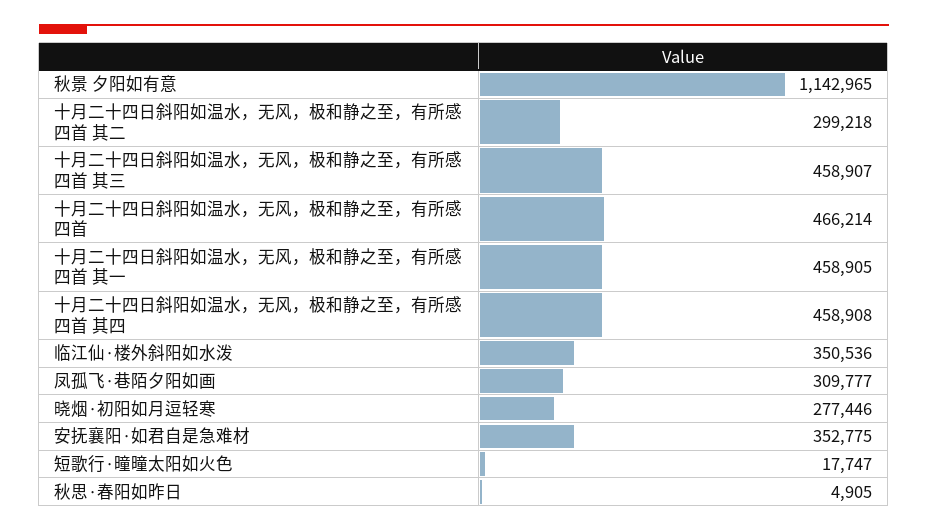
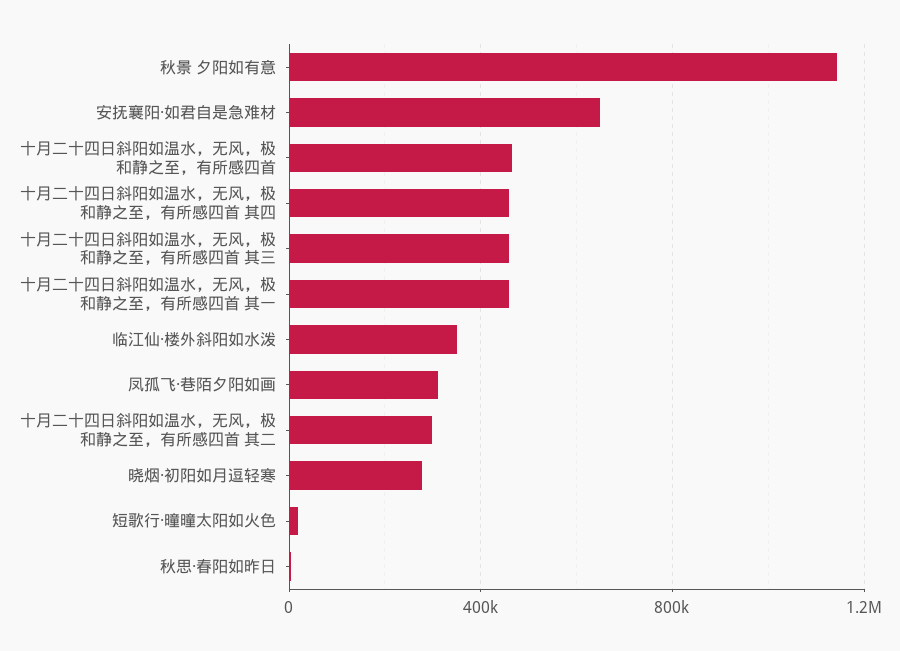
  {
    "秋景 夕阳如有意": 1142965,
    "十月二十四日斜阳如温水，无风，极和静之至，有所感四首 其二": 299218,
    "十月二十四日斜阳如温水，无风，极和静之至，有所感四首 其三": 458907,
    "十月二十四日斜阳如温水，无风，极和静之至，有所感四首": 466214,
    "十月二十四日斜阳如温水，无风，极和静之至，有所感四首 其一": 458905,
    "十月二十四日斜阳如温水，无风，极和静之至，有所感四首 其四": 458908,
    "临江仙·楼外斜阳如水泼": 350536,
    "凤孤飞·巷陌夕阳如画": 309777,
    "晓烟·初阳如月逗轻寒": 277446,
-   "安抚襄阳·如君自是急难材": 352775,
+   "安抚襄阳·如君自是急难材": 650000,
    "短歌行·曈曈太阳如火色": 17747,
    "秋思·春阳如昨日": 4905
  }

